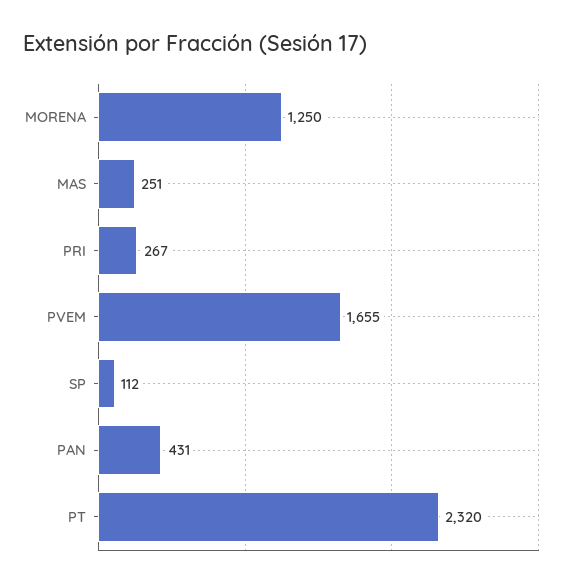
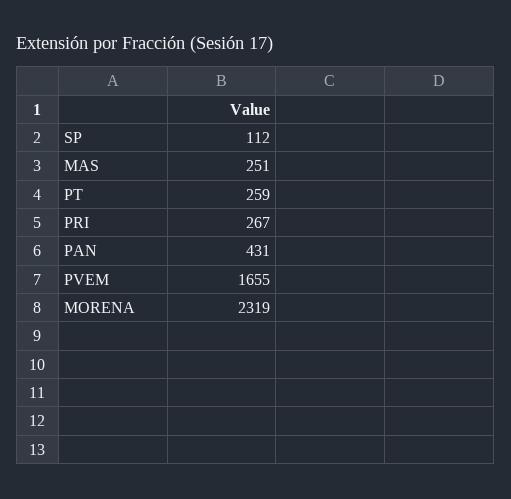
  {
-   "MORENA": 1250,
+   "MORENA": 2319,
    "MAS": 251,
    "PRI": 267,
    "PVEM": 1655,
    "SP": 112,
    "PAN": 431,
-   "PT": 2320
+   "PT": 259
  }

